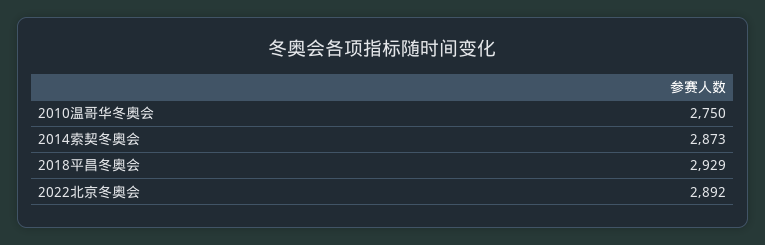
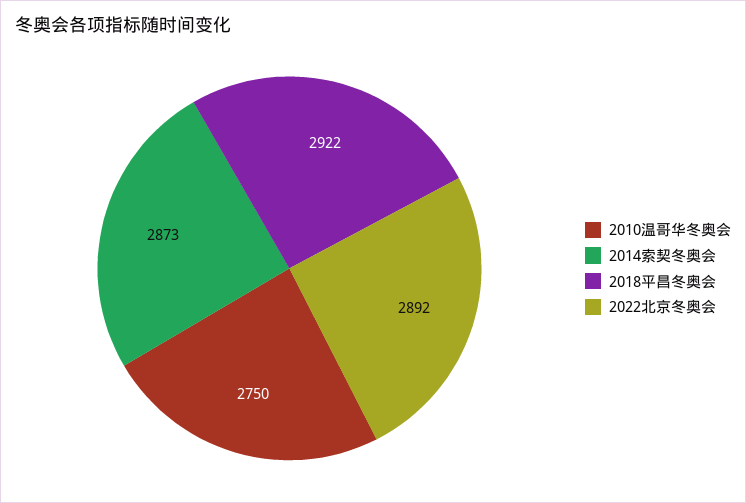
  {
    "2010温哥华冬奥会": 2750,
    "2014索契冬奥会": 2873,
-   "2018平昌冬奥会": 2929,
+   "2018平昌冬奥会": 2922,
    "2022北京冬奥会": 2892
  }

